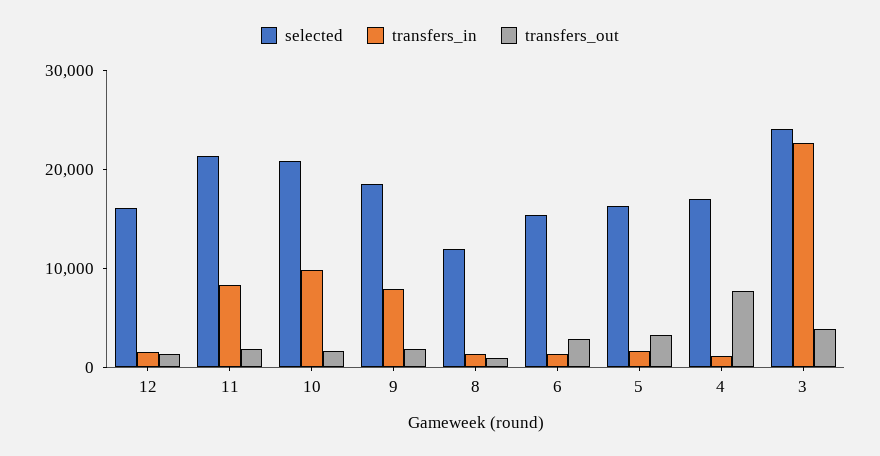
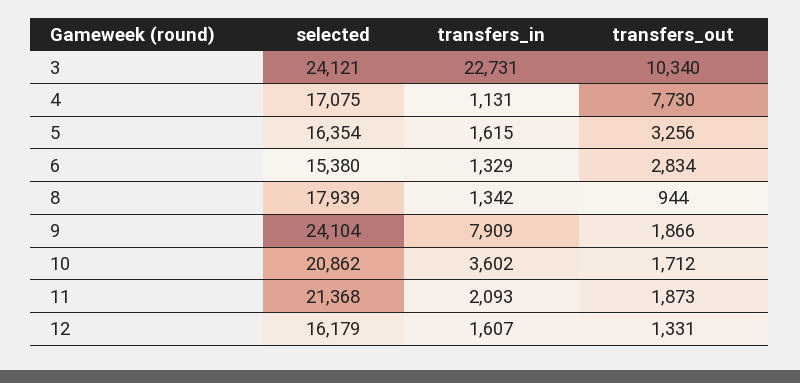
  {
    "selected": {
      "12": 16179,
      "11": 21368,
      "10": 20862,
-     "9": 18000,
+     "9": 24104,
-     "8": 12000,
+     "8": 17939,
      "6": 15380,
      "5": 16354,
      "4": 17075,
      "3": 24121
    },
    "transfers_in": {
      "12": 1607,
-     "11": 8000,
+     "11": 2093,
-     "10": 10000,
+     "10": 3602,
      "9": 7909,
      "8": 1342,
      "6": 1329,
      "5": 1615,
      "4": 1131,
      "3": 22731
    },
    "transfers_out": {
      "12": 1331,
      "11": 1873,
      "10": 1712,
      "9": 1866,
      "8": 944,
      "6": 2834,
      "5": 3256,
      "4": 7730,
-     "3": 4000
+     "3": 10340
    }
  }

